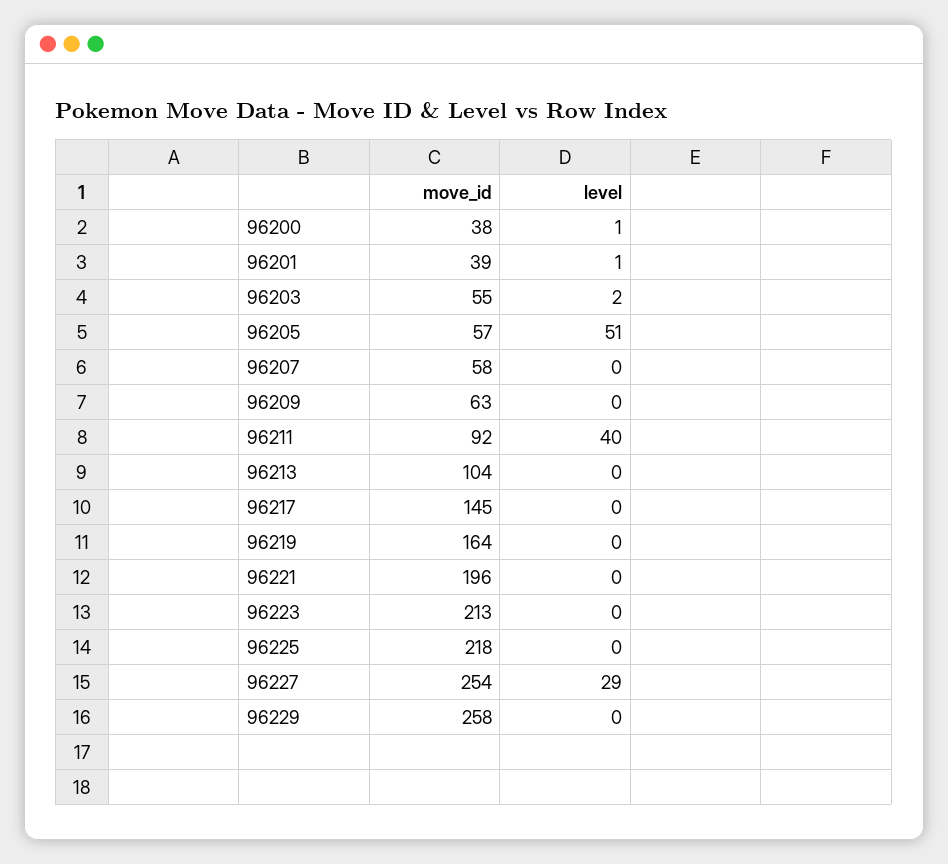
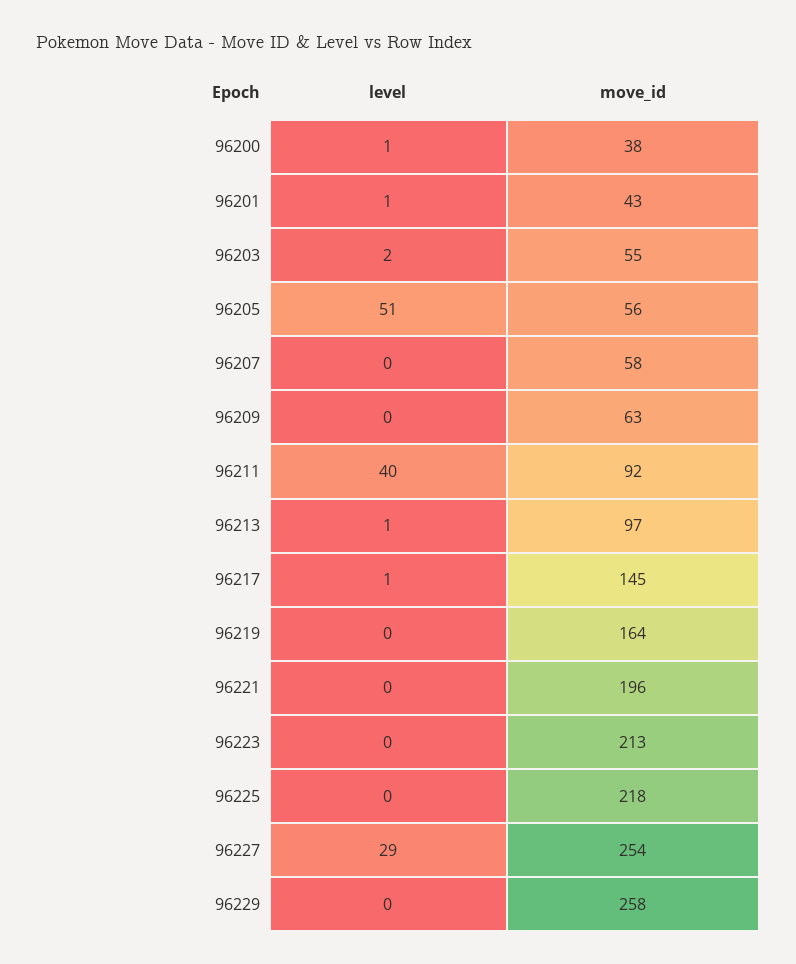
  {
    "move_id": {
      "96200": 38,
-     "96201": 39,
+     "96201": 43,
      "96203": 55,
-     "96205": 57,
+     "96205": 56,
      "96207": 58,
      "96209": 63,
      "96211": 92,
-     "96213": 104,
+     "96213": 97,
      "96217": 145,
      "96219": 164,
      "96221": 196,
      "96223": 213,
      "96225": 218,
      "96227": 254,
      "96229": 258
    },
    "level": {
      "96200": 1,
      "96201": 1,
      "96203": 2,
      "96205": 51,
      "96207": 0,
      "96209": 0,
      "96211": 40,
-     "96213": 0,
+     "96213": 1,
-     "96217": 0,
+     "96217": 1,
      "96219": 0,
      "96221": 0,
      "96223": 0,
      "96225": 0,
      "96227": 29,
      "96229": 0
    }
  }

